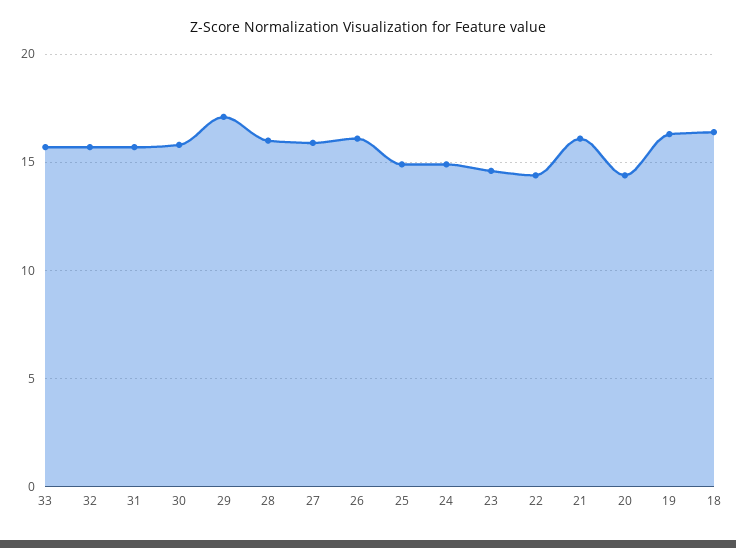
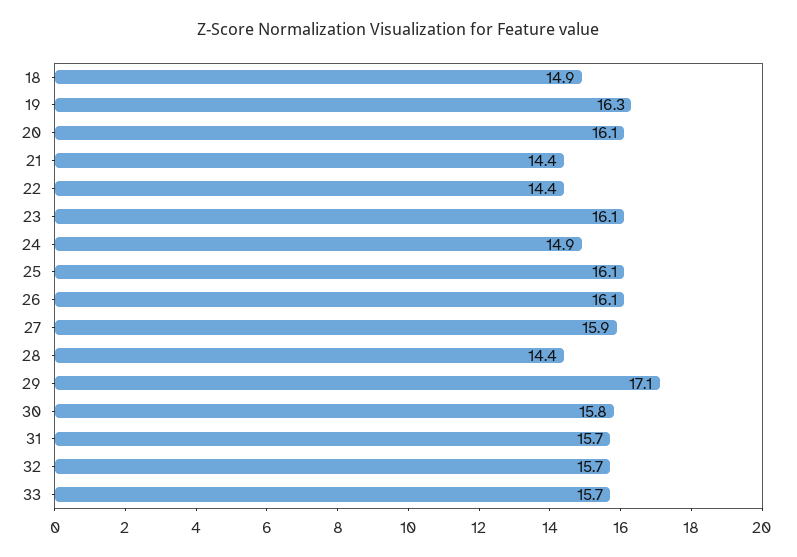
  {
    "33": 15.7,
    "32": 15.7,
    "31": 15.7,
    "30": 15.8,
    "29": 17.1,
-   "28": 16,
+   "28": 14.4,
    "27": 15.9,
    "26": 16.1,
-   "25": 15,
+   "25": 16.1,
    "24": 14.9,
-   "23": 14.5,
+   "23": 16.1,
    "22": 14.4,
-   "21": 16,
+   "21": 14.4,
-   "20": 14.5,
+   "20": 16.1,
    "19": 16.3,
-   "18": 16.5
+   "18": 14.9
  }

